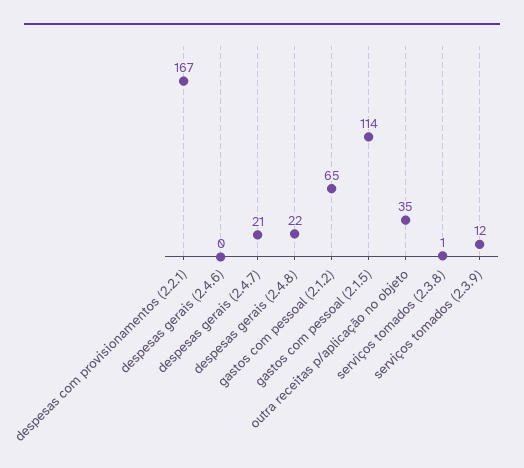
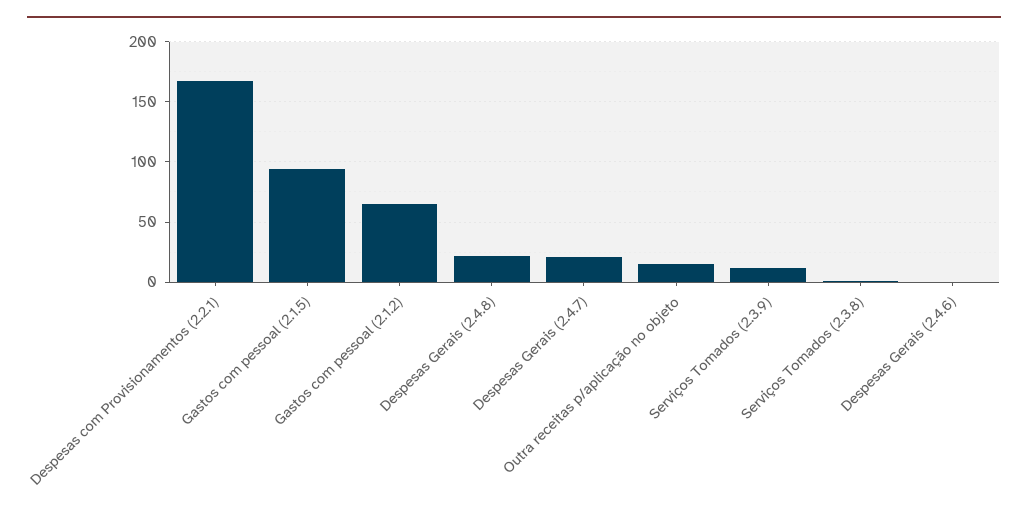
  {
    "despesas com provisionamentos (2.2.1)": 167,
    "despesas gerais (2.4.6)": 0,
    "despesas gerais (2.4.7)": 21,
    "despesas gerais (2.4.8)": 22,
    "gastos com pessoal (2.1.2)": 65,
-   "gastos com pessoal (2.1.5)": 114,
+   "gastos com pessoal (2.1.5)": 95,
-   "outra receitas p/aplicação no objeto": 35,
+   "outra receitas p/aplicação no objeto": 15,
    "serviços tomados (2.3.8)": 1,
    "serviços tomados (2.3.9)": 12
  }

